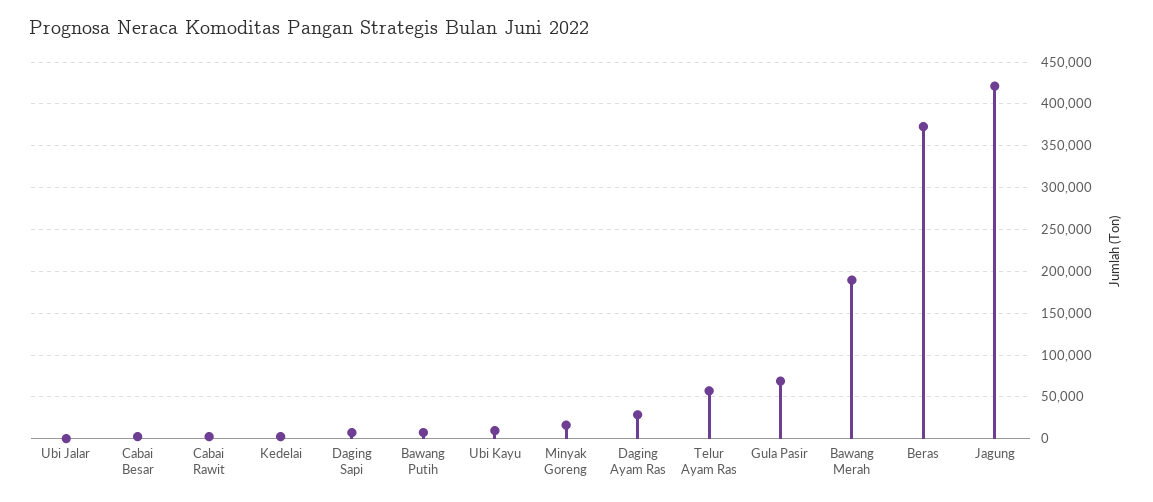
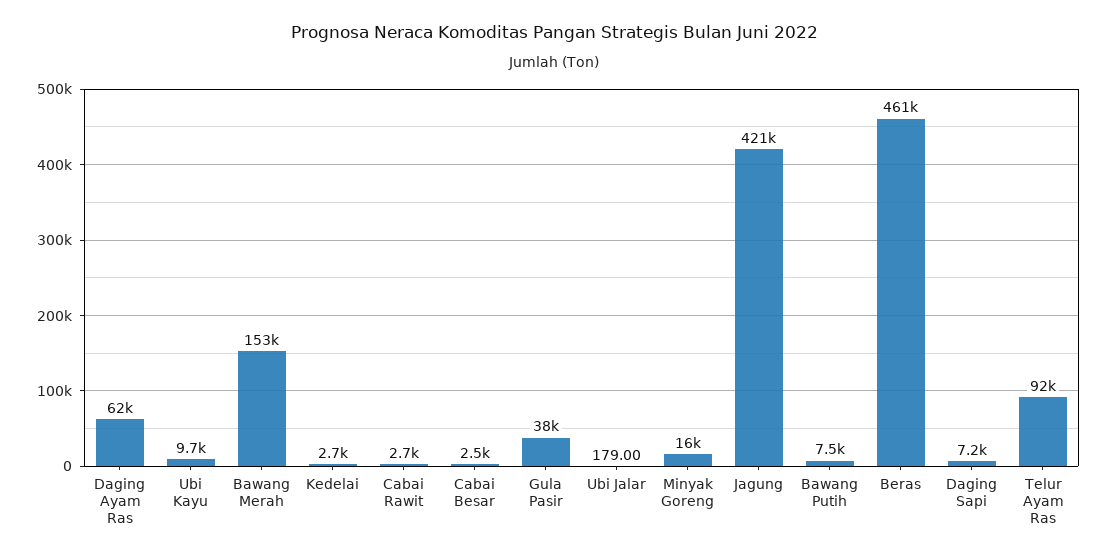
  {
    "Ubi Jalar": 179,
    "Cabai Besar": 2500,
    "Cabai Rawit": 2700,
    "Kedelai": 2700,
    "Daging Sapi": 7200,
    "Bawang Putih": 7500,
    "Ubi Kayu": 9700,
    "Minyak Goreng": 16000,
-   "Daging Ayam Ras": 30000,
+   "Daging Ayam Ras": 62000,
-   "Telur Ayam Ras": 60000,
+   "Telur Ayam Ras": 92000,
-   "Gula Pasir": 70000,
+   "Gula Pasir": 38000,
-   "Bawang Merah": 190000,
+   "Bawang Merah": 153000,
-   "Beras": 370000,
+   "Beras": 461000,
    "Jagung": 421000
  }

